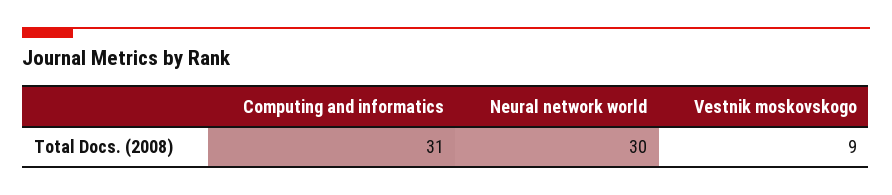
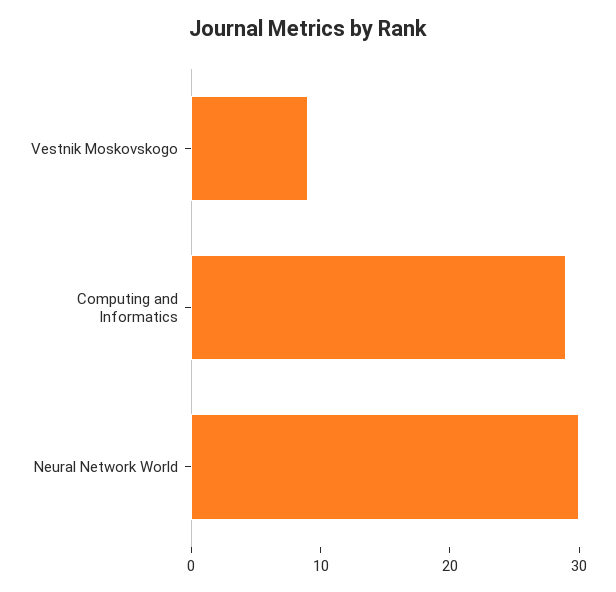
  {
-   "Computing and informatics": 31,
+   "Computing and informatics": 29,
    "Neural network world": 30,
    "Vestnik moskovskogo": 9
  }

